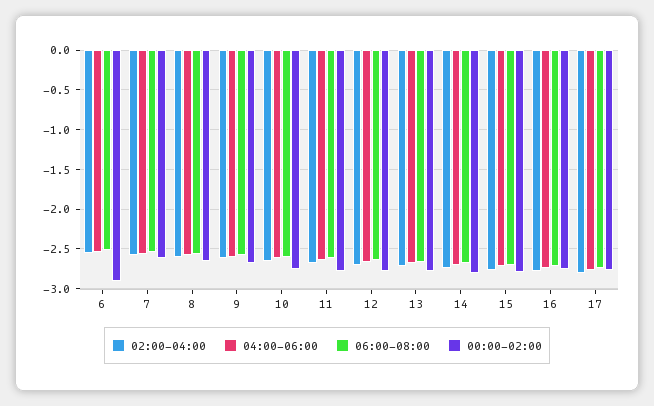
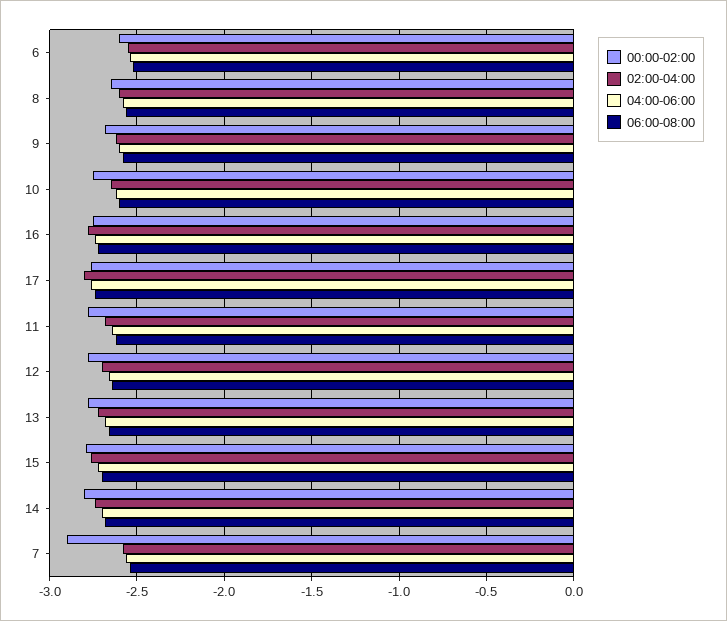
  {
    "02:00-04:00": {
      "6": -2.55,
      "7": -2.6,
      "8": -2.6,
      "9": -2.6,
      "10": -2.65,
      "11": -2.7,
      "12": -2.7,
      "13": -2.7,
      "14": -2.75,
      "15": -2.75,
      "16": -2.8,
      "17": -2.8
    },
    "04:00-06:00": {
      "6": -2.55,
      "7": -2.55,
      "8": -2.6,
      "9": -2.6,
      "10": -2.6,
      "11": -2.65,
      "12": -2.65,
      "13": -2.7,
      "14": -2.7,
      "15": -2.7,
      "16": -2.75,
      "17": -2.75
    },
    "06:00-08:00": {
      "6": -2.5,
      "7": -2.55,
      "8": -2.55,
      "9": -2.6,
      "10": -2.6,
      "11": -2.6,
      "12": -2.65,
      "13": -2.65,
      "14": -2.7,
      "15": -2.7,
      "16": -2.7,
      "17": -2.75
    },
    "00:00-02:00": {
-     "6": -2.9,
+     "6": -2.6,
-     "7": -2.6,
+     "7": -2.9,
      "8": -2.65,
      "9": -2.7,
      "10": -2.75,
      "11": -2.8,
      "12": -2.8,
      "13": -2.8,
      "14": -2.8,
      "15": -2.8,
      "16": -2.75,
      "17": -2.75
    }
  }

